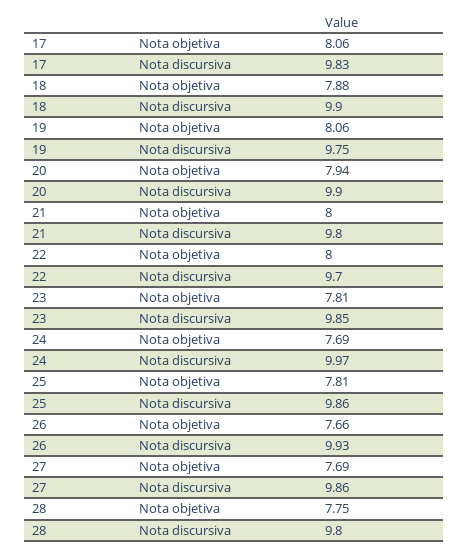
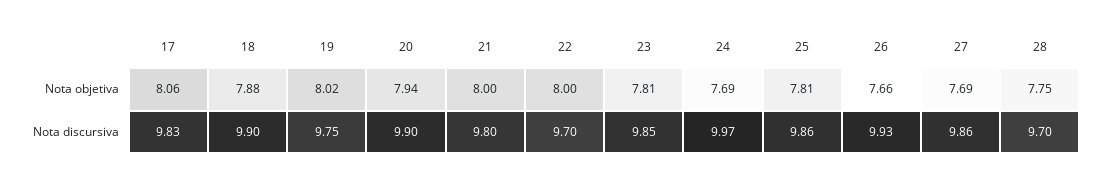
  {
    "17": {
      "Nota objetiva": 8.06,
      "Nota discursiva": 9.83
    },
    "18": {
      "Nota objetiva": 7.88,
      "Nota discursiva": 9.9
    },
    "19": {
-     "Nota objetiva": 8.06,
+     "Nota objetiva": 8.02,
      "Nota discursiva": 9.75
    },
    "20": {
      "Nota objetiva": 7.94,
      "Nota discursiva": 9.9
    },
    "21": {
      "Nota objetiva": 8,
      "Nota discursiva": 9.8
    },
    "22": {
      "Nota objetiva": 8,
      "Nota discursiva": 9.7
    },
    "23": {
      "Nota objetiva": 7.81,
      "Nota discursiva": 9.85
    },
    "24": {
      "Nota objetiva": 7.69,
      "Nota discursiva": 9.97
    },
    "25": {
      "Nota objetiva": 7.81,
      "Nota discursiva": 9.86
    },
    "26": {
      "Nota objetiva": 7.66,
      "Nota discursiva": 9.93
    },
    "27": {
      "Nota objetiva": 7.69,
      "Nota discursiva": 9.86
    },
    "28": {
      "Nota objetiva": 7.75,
-     "Nota discursiva": 9.8
+     "Nota discursiva": 9.7
    }
  }

